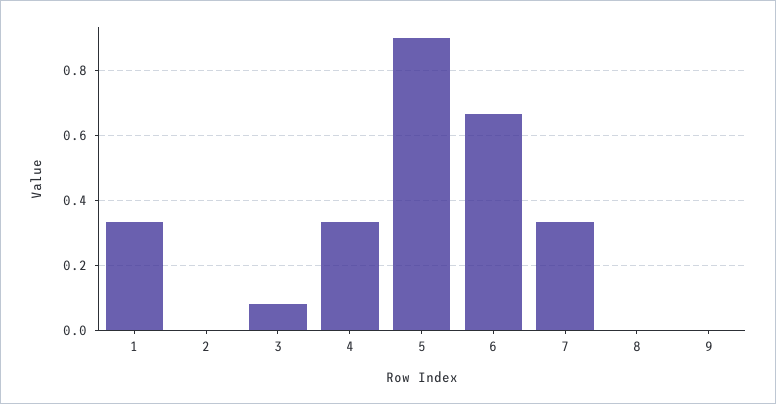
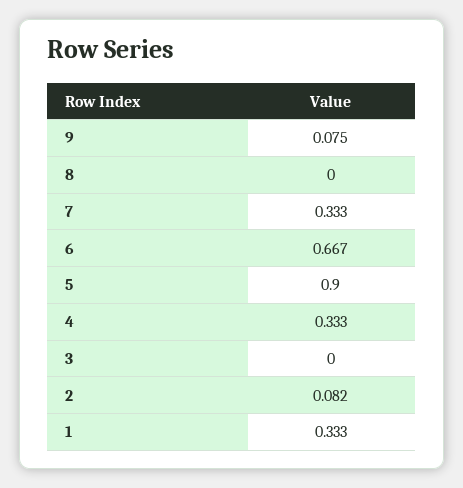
  {
    "1": 0.333,
-   "2": 0,
+   "2": 0.082,
-   "3": 0.08,
+   "3": 0,
    "4": 0.333,
    "5": 0.9,
    "6": 0.667,
    "7": 0.333,
    "8": 0,
-   "9": 0
+   "9": 0.075
  }

